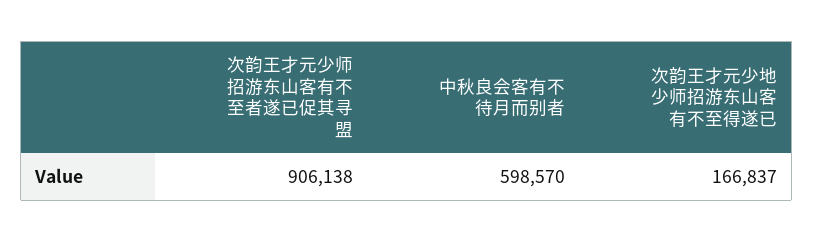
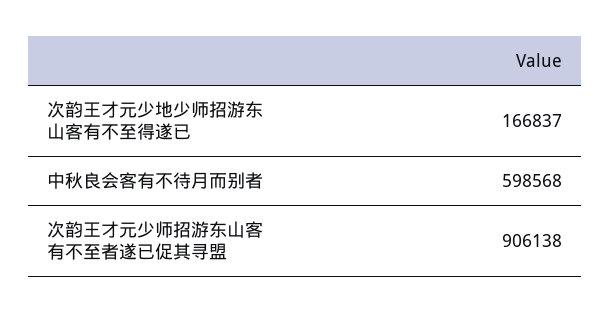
  {
    "次韵王才元少师招游东山客有不至者遂已促其寻盟": 906138,
-   "中秋良会客有不待月而别者": 598570,
+   "中秋良会客有不待月而别者": 598568,
    "次韵王才元少地少师招游东山客有不至得遂已": 166837
  }

